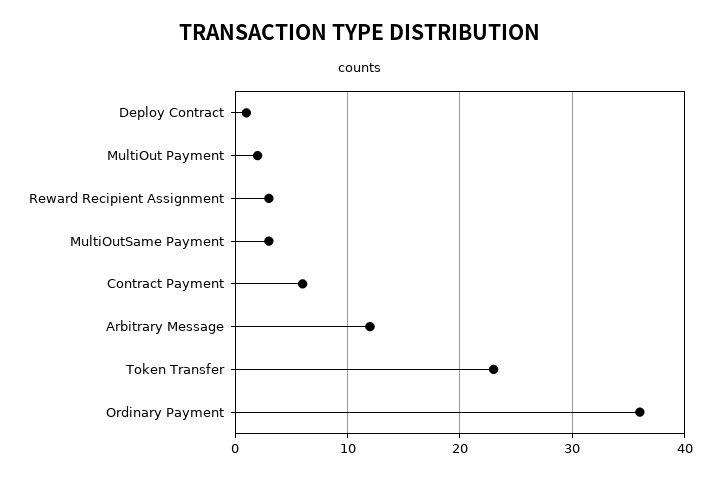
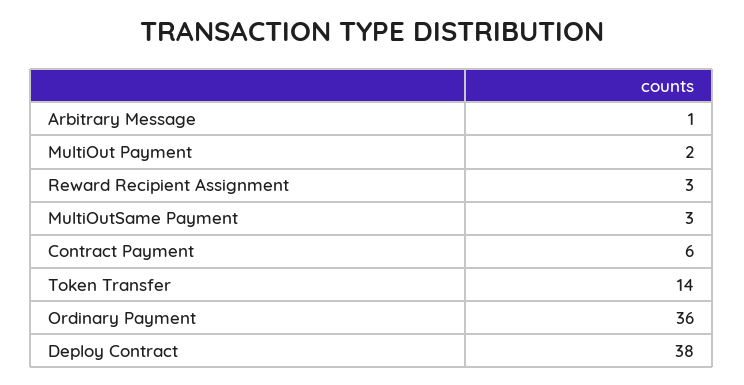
  {
-   "Deploy Contract": 1,
+   "Deploy Contract": 38,
    "MultiOut Payment": 2,
    "Reward Recipient Assignment": 3,
    "MultiOutSame Payment": 3,
    "Contract Payment": 6,
-   "Arbitrary Message": 12,
+   "Arbitrary Message": 1,
-   "Token Transfer": 23,
+   "Token Transfer": 14,
    "Ordinary Payment": 36
  }

